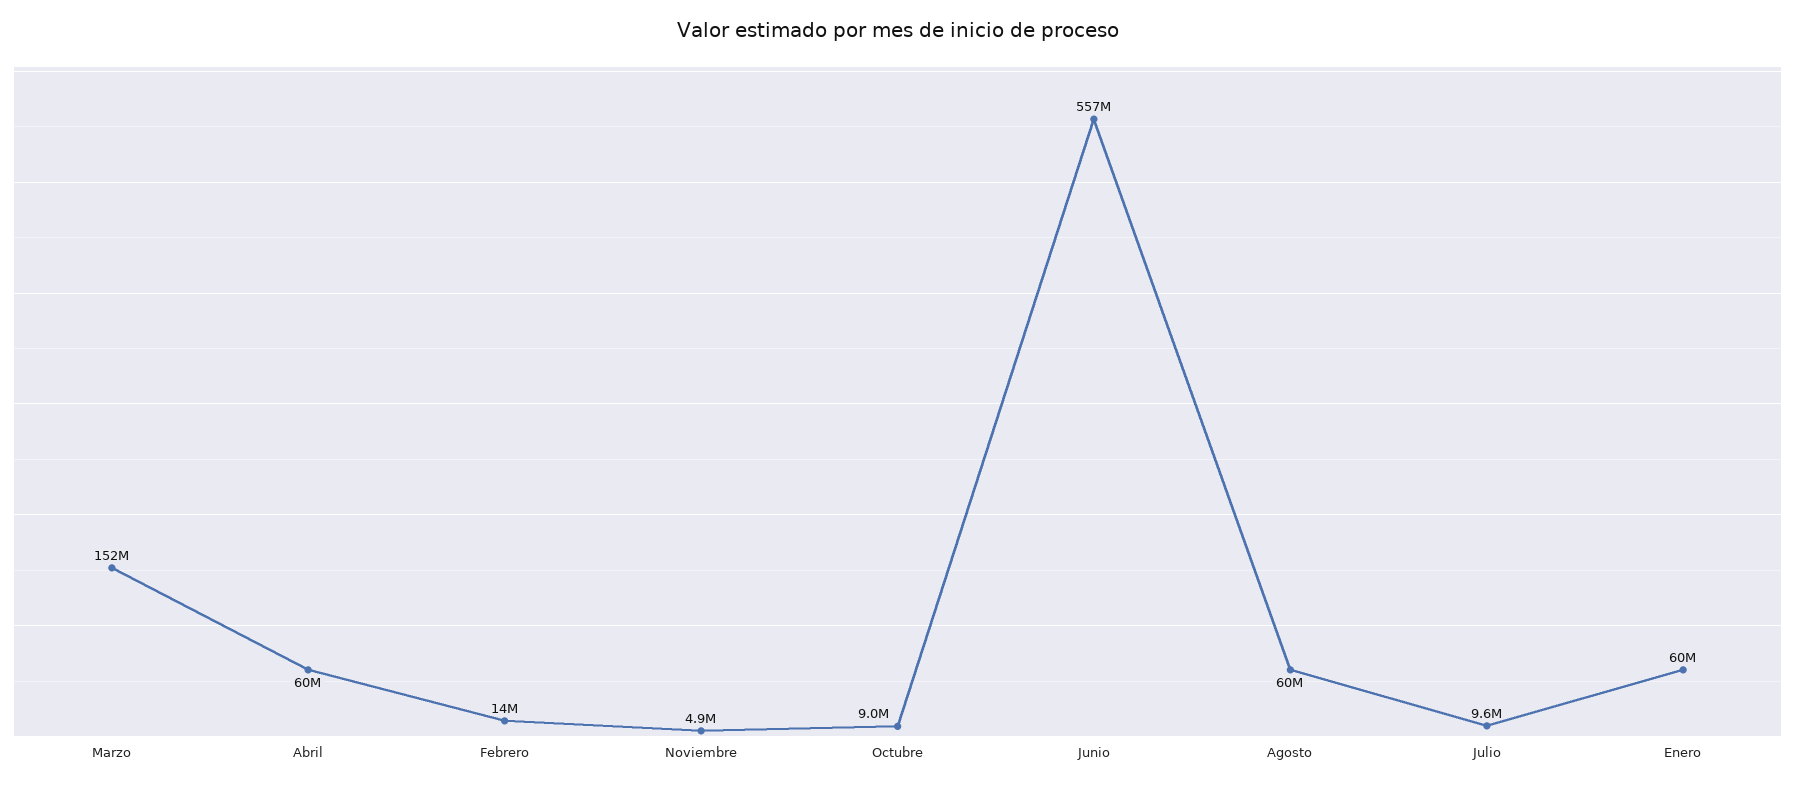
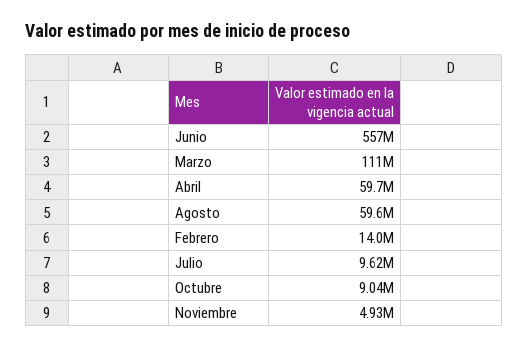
  {
-   "Marzo": 152000000,
+   "Marzo": 111000000,
    "Abril": 59700000,
    "Febrero": 14000000,
    "Noviembre": 4930000,
    "Octubre": 9040000,
    "Junio": 557000000,
    "Agosto": 59600000,
-   "Julio": 9620000,
+   "Julio": 9620000
-   "Enero": 60000000
  }

